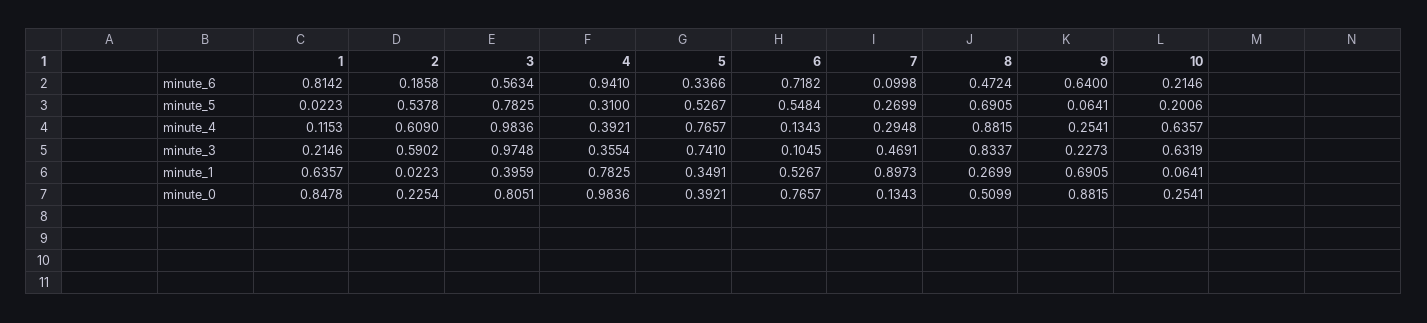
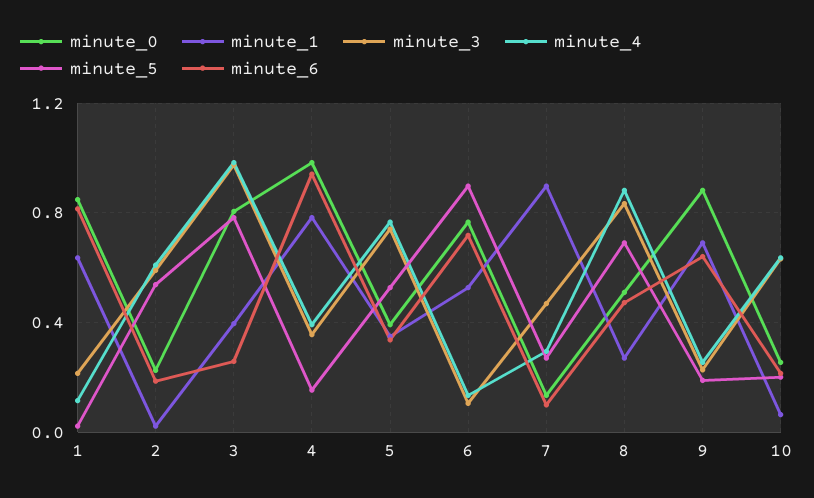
  {
    "minute_6": {
      "1": 0.8142,
      "2": 0.1858,
-     "3": 0.5634,
+     "3": 0.25,
      "4": 0.941,
      "5": 0.3366,
      "6": 0.7182,
      "7": 0.0998,
      "8": 0.4724,
      "9": 0.64,
      "10": 0.2146
    },
    "minute_5": {
      "1": 0.0223,
      "2": 0.5378,
      "3": 0.7825,
-     "4": 0.31,
+     "4": 0.15,
      "5": 0.5267,
-     "6": 0.5484,
+     "6": 0.9,
      "7": 0.2699,
      "8": 0.6905,
-     "9": 0.0641,
+     "9": 0.2,
      "10": 0.2006
    },
    "minute_4": {
      "1": 0.1153,
      "2": 0.609,
      "3": 0.9836,
      "4": 0.3921,
      "5": 0.7657,
      "6": 0.1343,
      "7": 0.2948,
      "8": 0.8815,
      "9": 0.2541,
      "10": 0.6357
    },
    "minute_3": {
      "1": 0.2146,
      "2": 0.5902,
      "3": 0.9748,
      "4": 0.3554,
      "5": 0.741,
      "6": 0.1045,
      "7": 0.4691,
      "8": 0.8337,
      "9": 0.2273,
      "10": 0.6319
    },
    "minute_1": {
      "1": 0.6357,
      "2": 0.0223,
      "3": 0.3959,
      "4": 0.7825,
      "5": 0.3491,
      "6": 0.5267,
      "7": 0.8973,
      "8": 0.2699,
      "9": 0.6905,
      "10": 0.0641
    },
    "minute_0": {
      "1": 0.8478,
      "2": 0.2254,
      "3": 0.8051,
      "4": 0.9836,
      "5": 0.3921,
      "6": 0.7657,
      "7": 0.1343,
      "8": 0.5099,
      "9": 0.8815,
      "10": 0.2541
    }
  }

